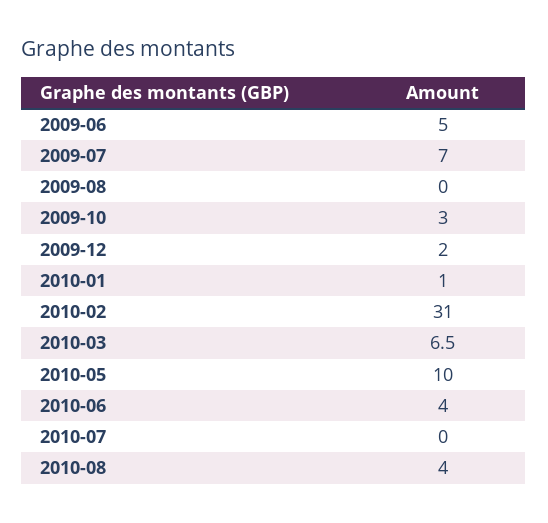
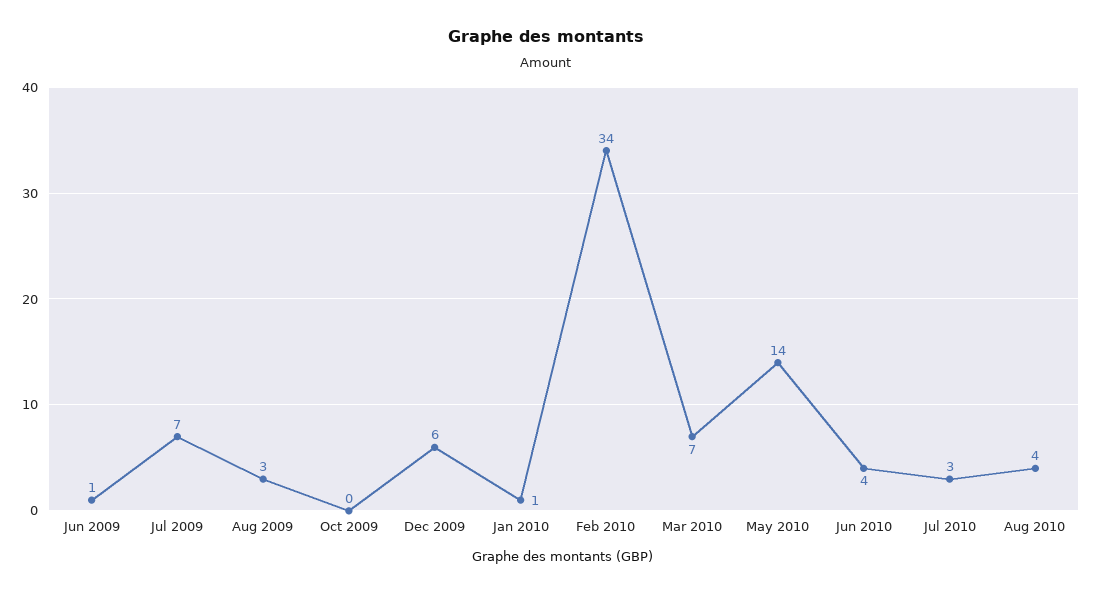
  {
-   "2009-06": 5,
+   "2009-06": 1,
    "2009-07": 7,
-   "2009-08": 0,
+   "2009-08": 3,
-   "2009-10": 3,
+   "2009-10": 0,
-   "2009-12": 2,
+   "2009-12": 6,
    "2010-01": 1,
-   "2010-02": 31,
+   "2010-02": 34,
    "2010-03": 6.5,
-   "2010-05": 10,
+   "2010-05": 14,
    "2010-06": 4,
-   "2010-07": 0,
+   "2010-07": 3,
    "2010-08": 4
  }

